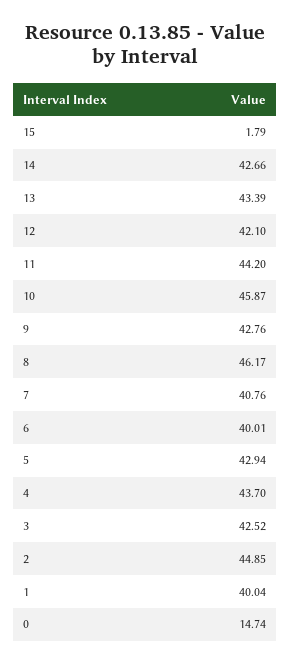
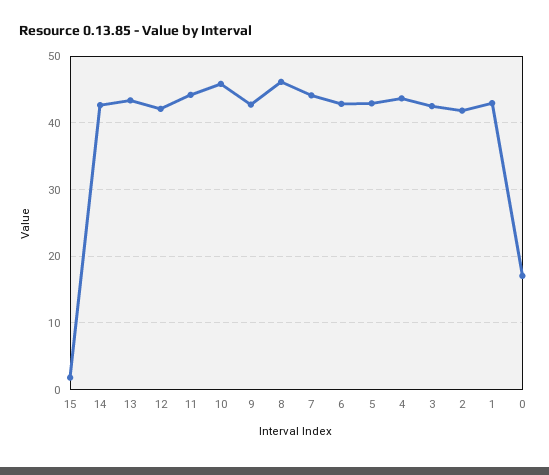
  {
    "15": 1.79,
    "14": 42.66,
    "13": 43.39,
    "12": 42.1,
    "11": 44.2,
    "10": 45.87,
    "9": 42.76,
    "8": 46.17,
-   "7": 40.76,
+   "7": 44,
-   "6": 40.01,
+   "6": 43,
    "5": 42.94,
    "4": 43.7,
    "3": 42.52,
-   "2": 44.85,
+   "2": 42,
-   "1": 40.04,
+   "1": 43,
-   "0": 14.74
+   "0": 17
  }

